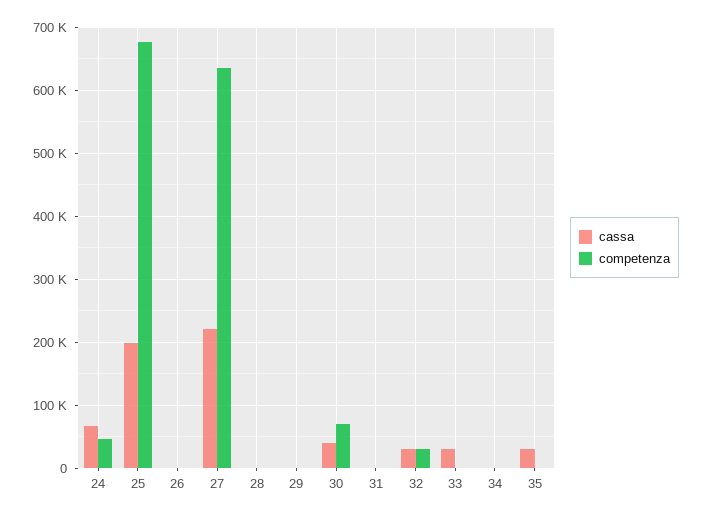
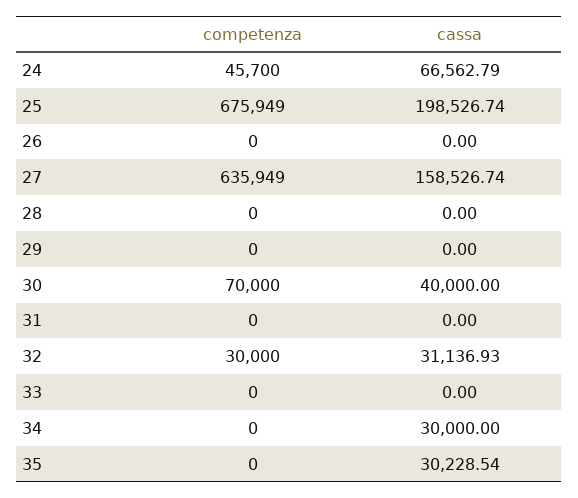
  {
    "cassa": {
      "24": 66562.79,
      "25": 198526.74,
      "26": 0,
-     "27": 220000,
+     "27": 158526.74,
      "28": 0,
      "29": 0,
      "30": 40000,
      "31": 0,
      "32": 31136.93,
-     "33": 30000,
+     "33": 0,
-     "34": 0,
+     "34": 30000,
      "35": 30228.54
    },
    "competenza": {
      "24": 45700,
      "25": 675949,
      "26": 0,
      "27": 635949,
      "28": 0,
      "29": 0,
      "30": 70000,
      "31": 0,
      "32": 30000,
      "33": 0,
      "34": 0,
      "35": 0
    }
  }

